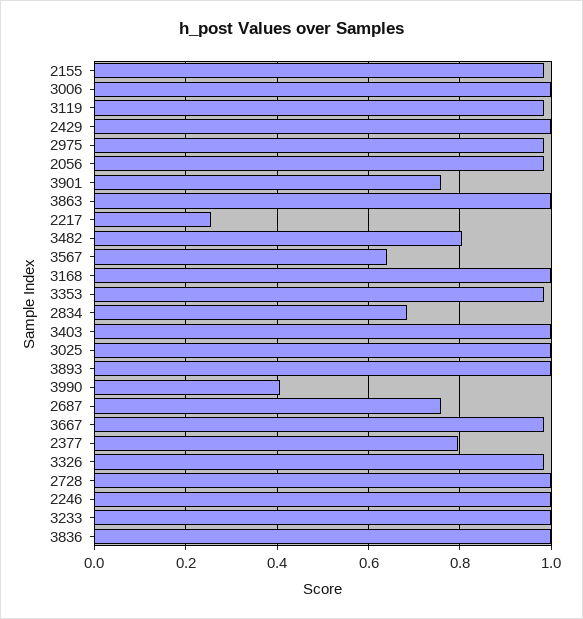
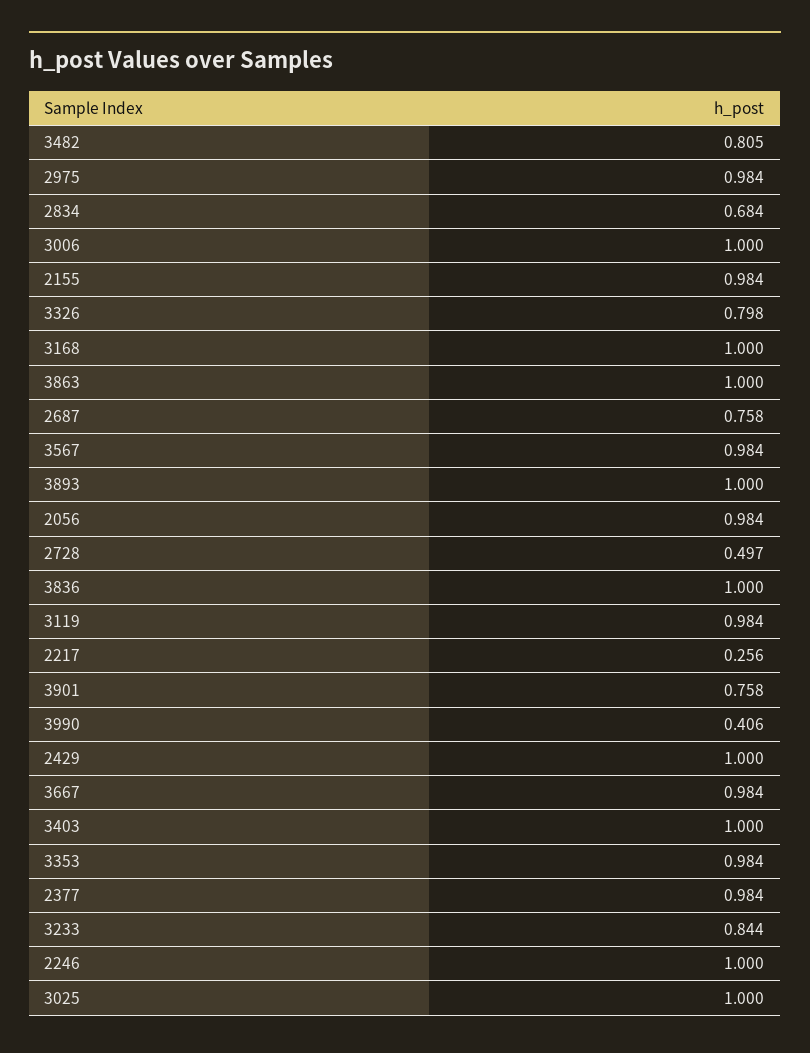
  {
    "2155": 0.984,
    "3006": 1,
    "3119": 0.984,
    "2429": 1,
    "2975": 0.984,
    "2056": 0.984,
    "3901": 0.758,
    "3863": 1,
    "2217": 0.256,
    "3482": 0.805,
-   "3567": 0.64,
+   "3567": 0.984,
    "3168": 1,
    "3353": 0.984,
    "2834": 0.684,
    "3403": 1,
    "3025": 1,
    "3893": 1,
    "3990": 0.406,
    "2687": 0.758,
    "3667": 0.984,
-   "2377": 0.8,
+   "2377": 0.984,
-   "3326": 0.98,
+   "3326": 0.798,
-   "2728": 1,
+   "2728": 0.497,
    "2246": 1,
-   "3233": 1,
+   "3233": 0.844,
    "3836": 1
  }

